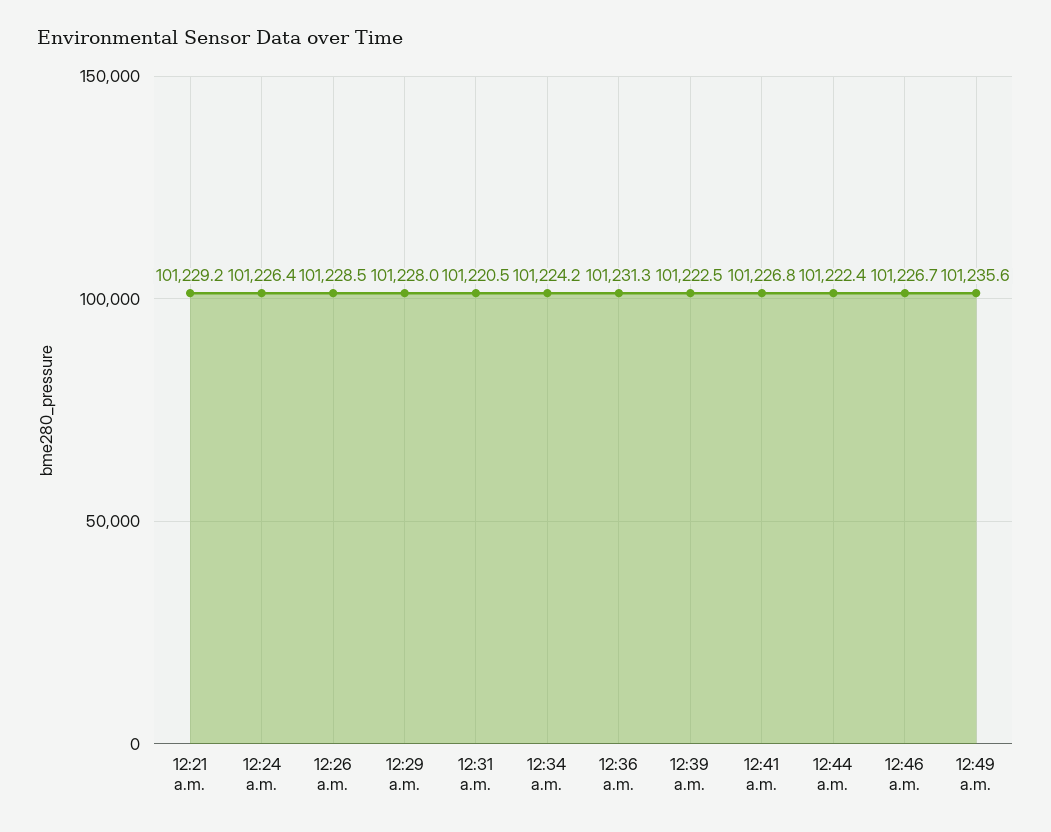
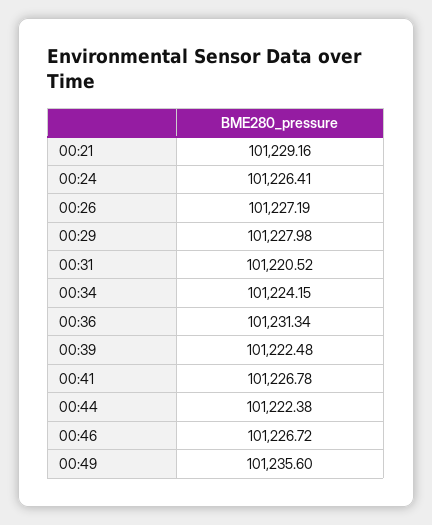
  {
    "12:21 a.m.": 101229.16,
    "12:24 a.m.": 101226.41,
-   "12:26 a.m.": 101228.5,
+   "12:26 a.m.": 101227.19,
    "12:29 a.m.": 101227.98,
    "12:31 a.m.": 101220.52,
    "12:34 a.m.": 101224.15,
    "12:36 a.m.": 101231.34,
    "12:39 a.m.": 101222.48,
    "12:41 a.m.": 101226.78,
    "12:44 a.m.": 101222.38,
    "12:46 a.m.": 101226.72,
    "12:49 a.m.": 101235.6
  }

